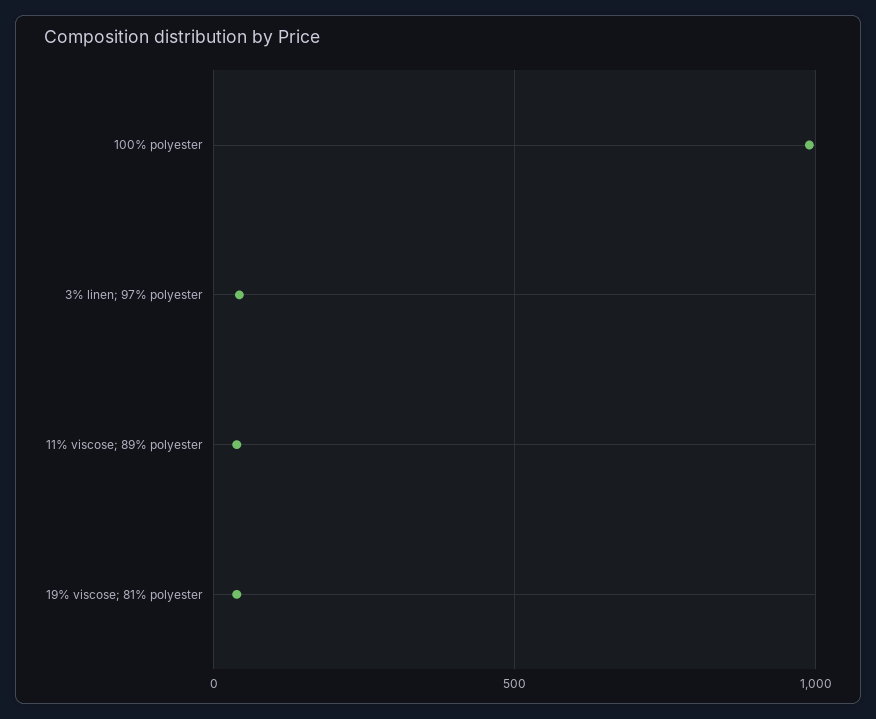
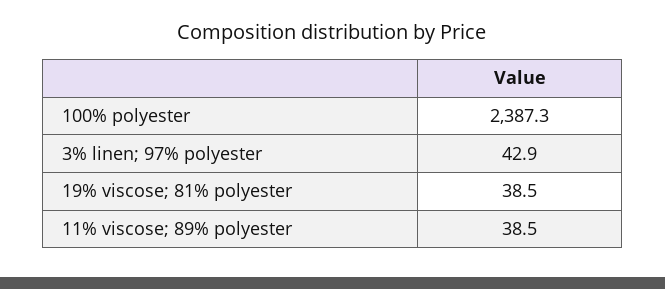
  {
-   "100% polyester": 1000,
+   "100% polyester": 2387.3,
    "3% linen; 97% polyester": 42.9,
    "11% viscose; 89% polyester": 38.5,
    "19% viscose; 81% polyester": 38.5
  }

